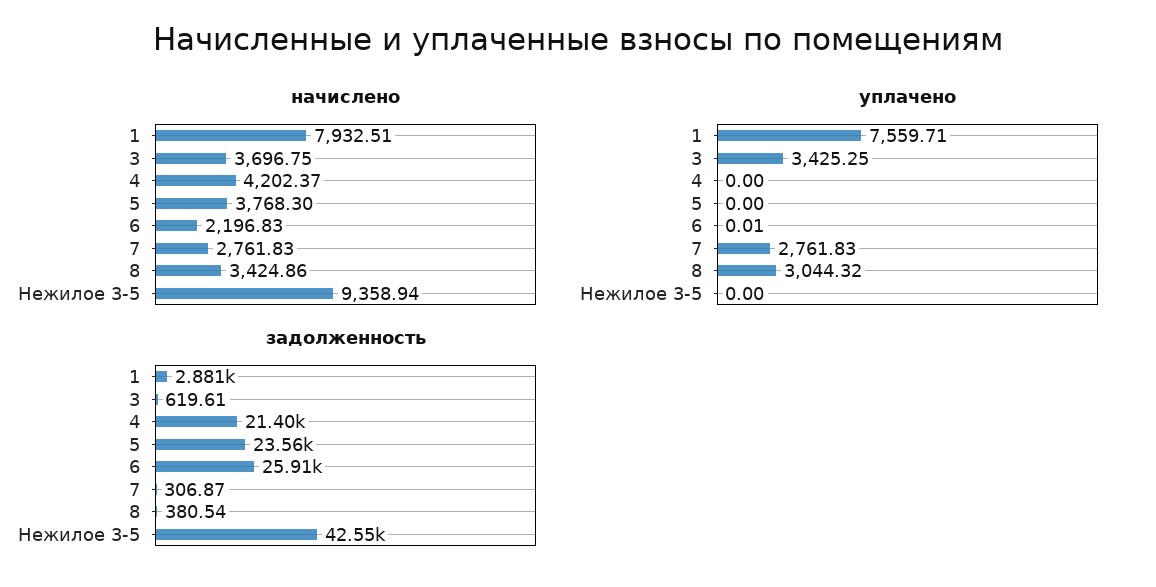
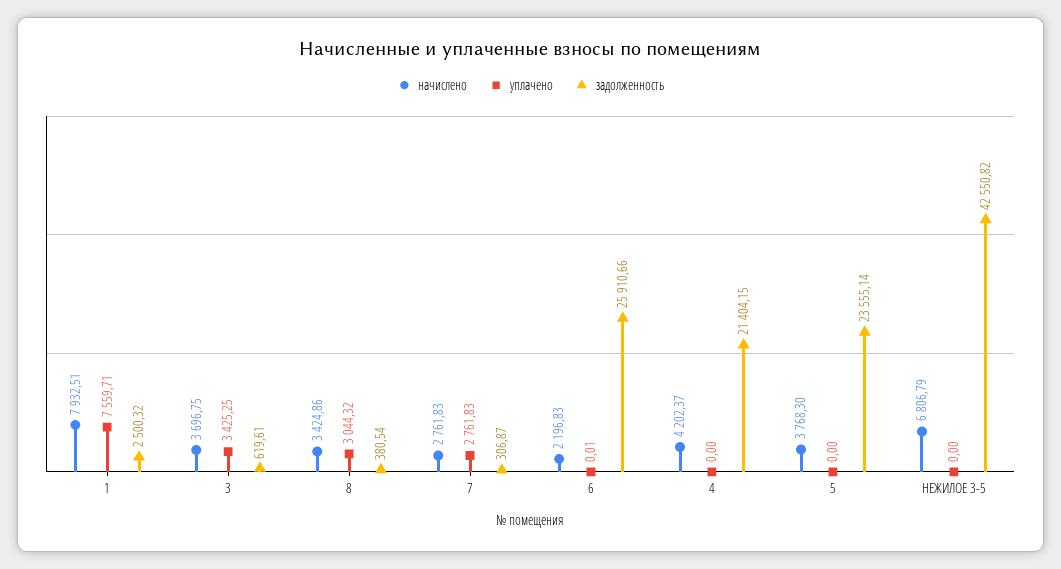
  {
    "начислено": {
      "1": 7932.51,
      "3": 3696.75,
      "4": 4202.37,
      "5": 3768.3,
      "6": 2196.83,
      "7": 2761.83,
      "8": 3424.86,
-     "Нежилое 3-5": 9358.94
+     "Нежилое 3-5": 6806.79
    },
    "уплачено": {
      "1": 7559.71,
      "3": 3425.25,
      "4": 0,
      "5": 0,
      "6": 0.01,
      "7": 2761.83,
      "8": 3044.32,
      "Нежилое 3-5": 0
    },
    "задолженность": {
-     "1": 2881,
+     "1": 2500.32,
      "3": 619.61,
      "4": 21404.15,
      "5": 23555.14,
      "6": 25910.66,
      "7": 306.87,
      "8": 380.54,
      "Нежилое 3-5": 42550.82
    }
  }

